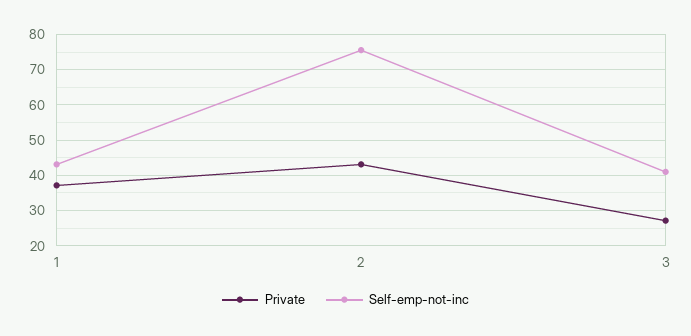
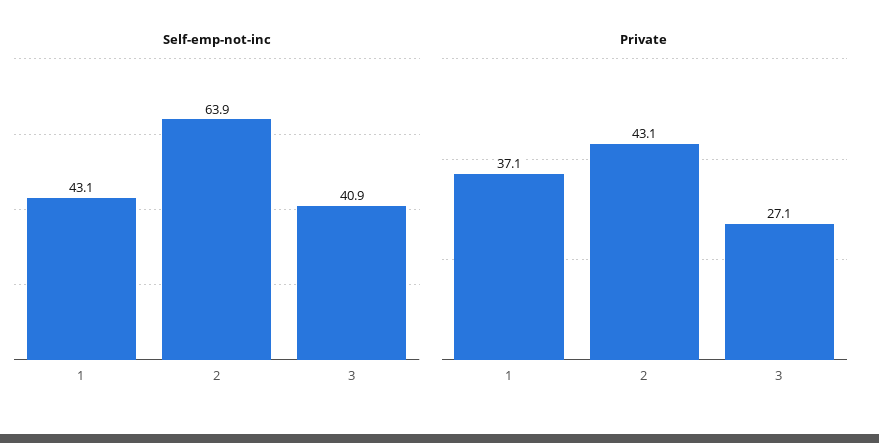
  {
    "Private": {
      "1": 37.1,
      "2": 43.1,
      "3": 27.1
    },
    "Self-emp-not-inc": {
      "1": 43.1,
-     "2": 76,
+     "2": 63.9,
      "3": 40.9
    }
  }

